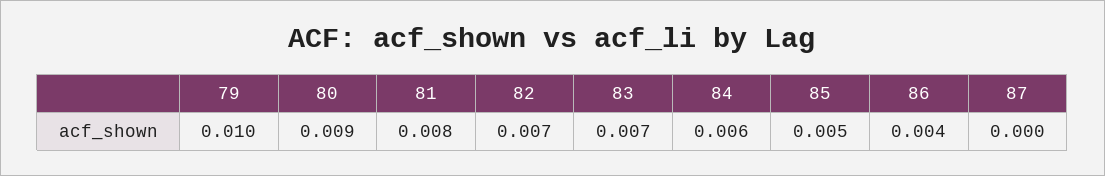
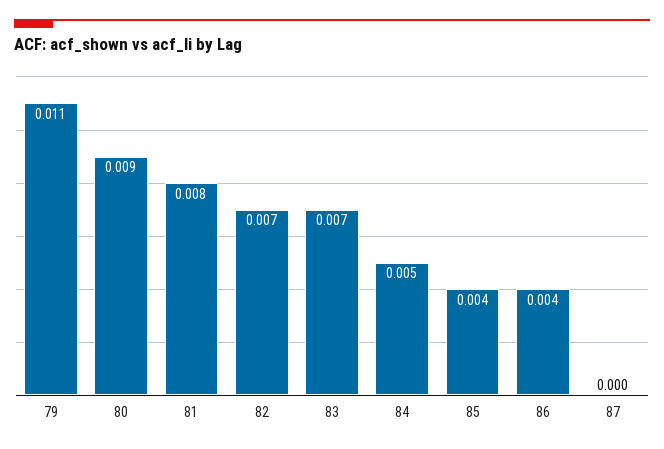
  {
-   "79": 0.01,
+   "79": 0.011,
    "80": 0.009,
    "81": 0.008,
    "82": 0.007,
    "83": 0.007,
-   "84": 0.006,
+   "84": 0.005,
-   "85": 0.005,
+   "85": 0.004,
    "86": 0.004,
    "87": 0
  }

